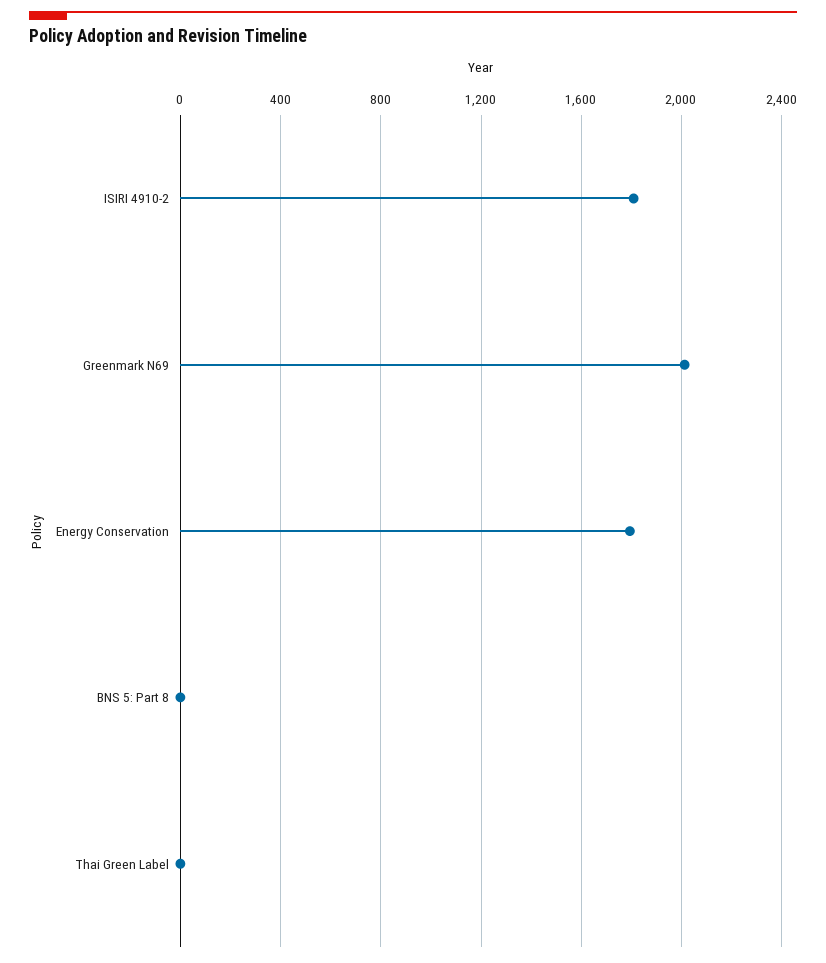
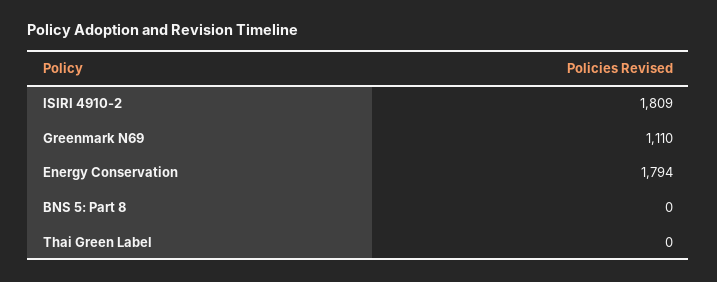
  {
    "ISIRI 4910-2": 1809,
-   "Greenmark N69": 2000,
+   "Greenmark N69": 1110,
    "Energy Conservation": 1794,
    "BNS 5: Part 8": 0,
    "Thai Green Label": 0
  }

